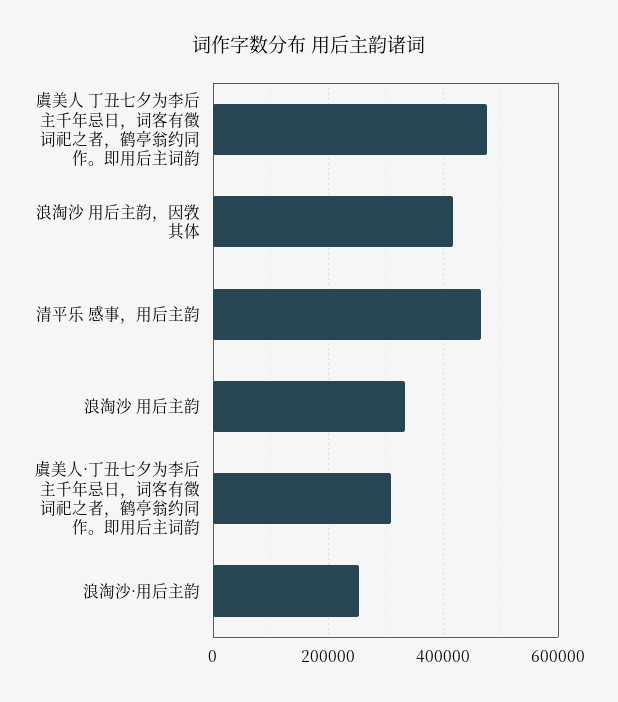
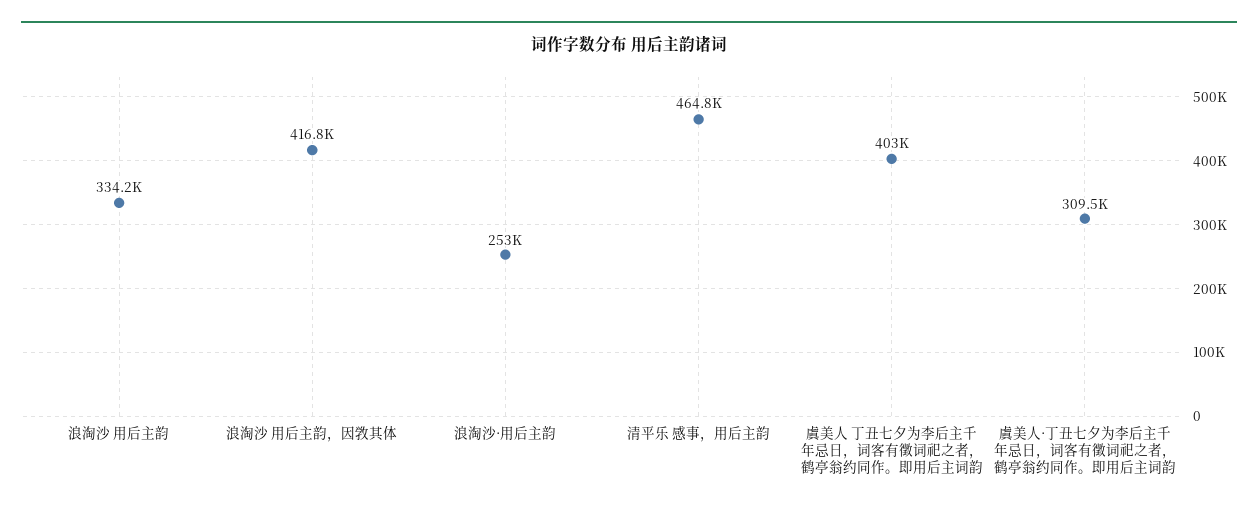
  {
-   "虞美人 丁丑七夕为李后主千年忌日，词客有徵词祀之者，鹤亭翁约同作。即用后主词韵": 480000,
+   "虞美人 丁丑七夕为李后主千年忌日，词客有徵词祀之者，鹤亭翁约同作。即用后主词韵": 403000,
    "浪淘沙 用后主韵，因敩其体": 416800,
    "清平乐 感事，用后主韵": 464800,
    "浪淘沙 用后主韵": 334200,
    "虞美人·丁丑七夕为李后主千年忌日，词客有徵词祀之者，鹤亭翁约同作。即用后主词韵": 309500,
    "浪淘沙·用后主韵": 253000
  }

